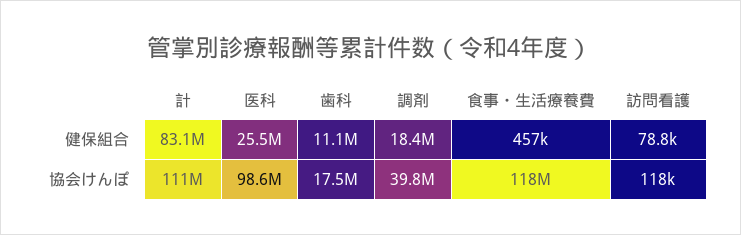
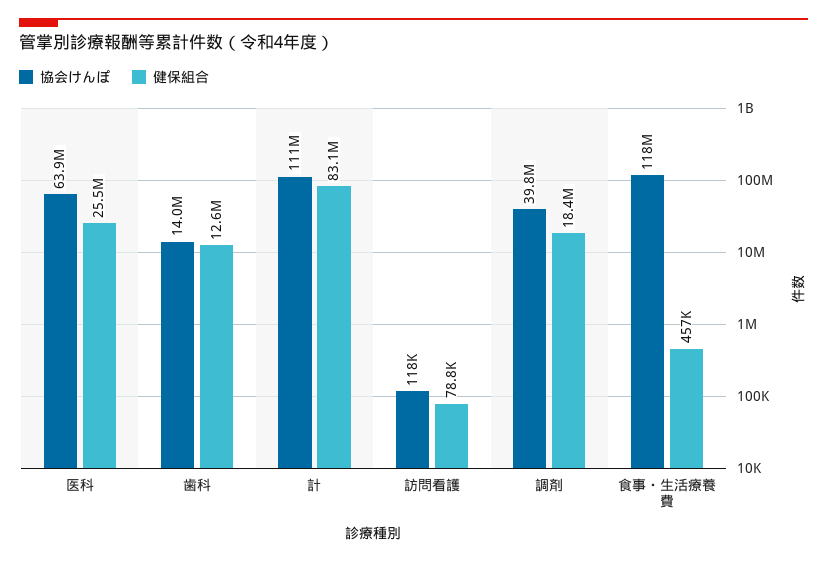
  {
    "健保組合": {
      "計": 83100000,
      "医科": 25500000,
-     "歯科": 11100000,
+     "歯科": 12600000,
      "調剤": 18400000,
      "食事・生活療養費": 457000,
      "訪問看護": 78800
    },
    "協会けんぽ": {
      "計": 111000000,
-     "医科": 98600000,
+     "医科": 63900000,
-     "歯科": 17500000,
+     "歯科": 14000000,
      "調剤": 39800000,
      "食事・生活療養費": 118000000,
      "訪問看護": 118000
    }
  }

